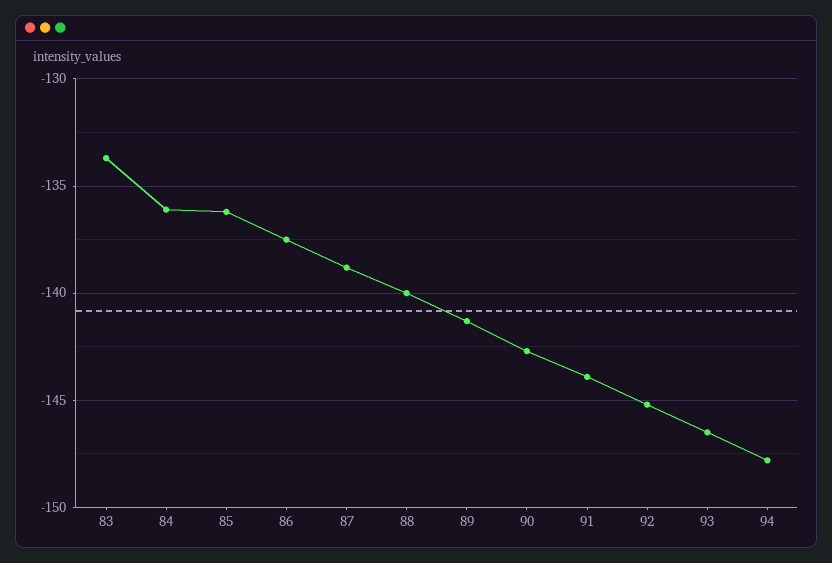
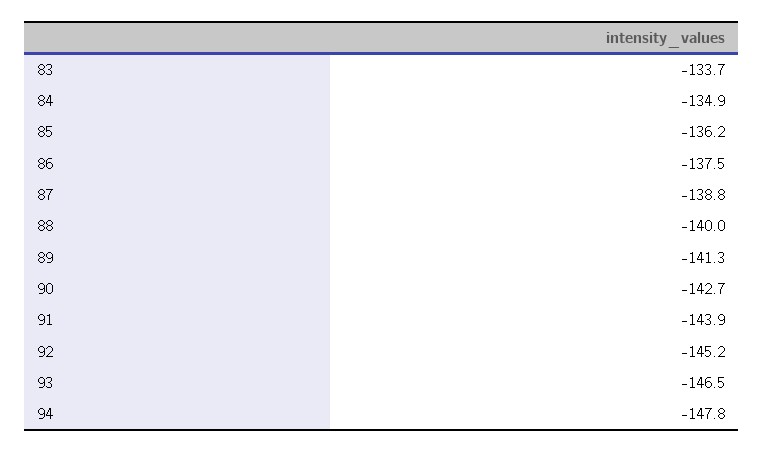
  {
    "83": -133.7,
-   "84": -136,
+   "84": -134.9,
    "85": -136.2,
    "86": -137.5,
    "87": -138.8,
    "88": -140,
    "89": -141.3,
    "90": -142.7,
    "91": -143.9,
    "92": -145.2,
    "93": -146.5,
    "94": -147.8
  }

